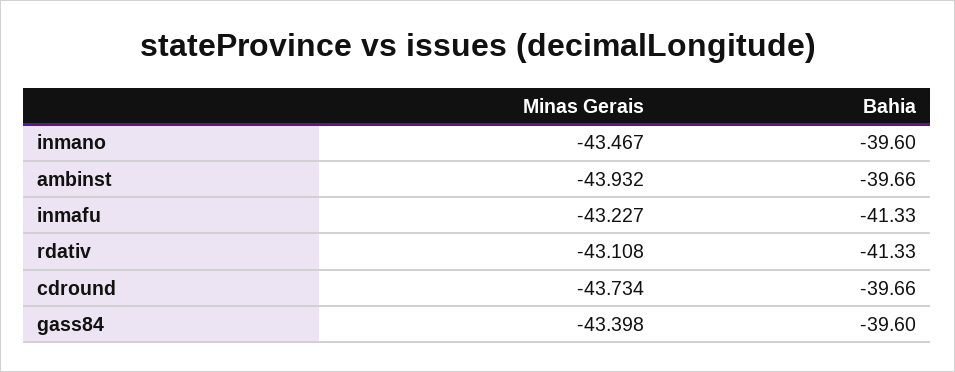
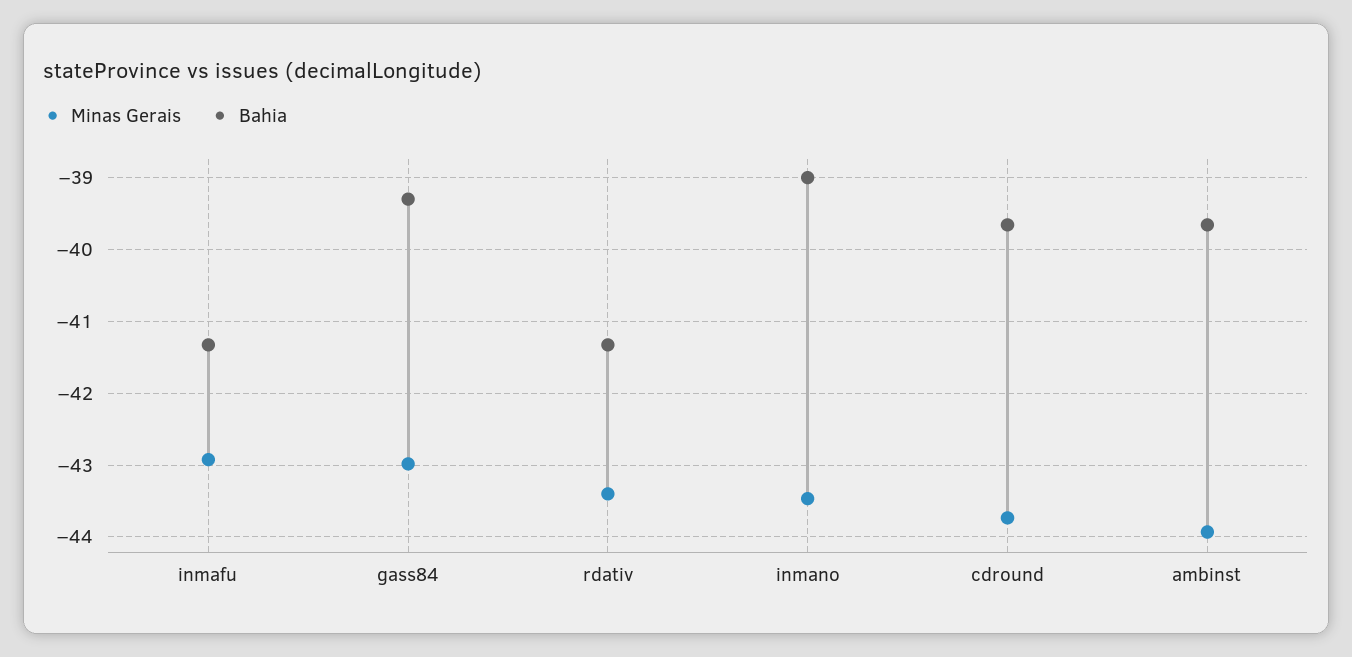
  {
    "Minas Gerais": {
      "inmano": -43.467,
      "ambinst": -43.932,
-     "inmafu": -43.227,
+     "inmafu": -42.9,
-     "rdativ": -43.108,
+     "rdativ": -43.4,
      "cdround": -43.734,
-     "gass84": -43.398
+     "gass84": -43
    },
    "Bahia": {
-     "inmano": -39.6,
+     "inmano": -39,
      "ambinst": -39.66,
      "inmafu": -41.33,
      "rdativ": -41.33,
      "cdround": -39.66,
-     "gass84": -39.6
+     "gass84": -39.3
    }
  }

